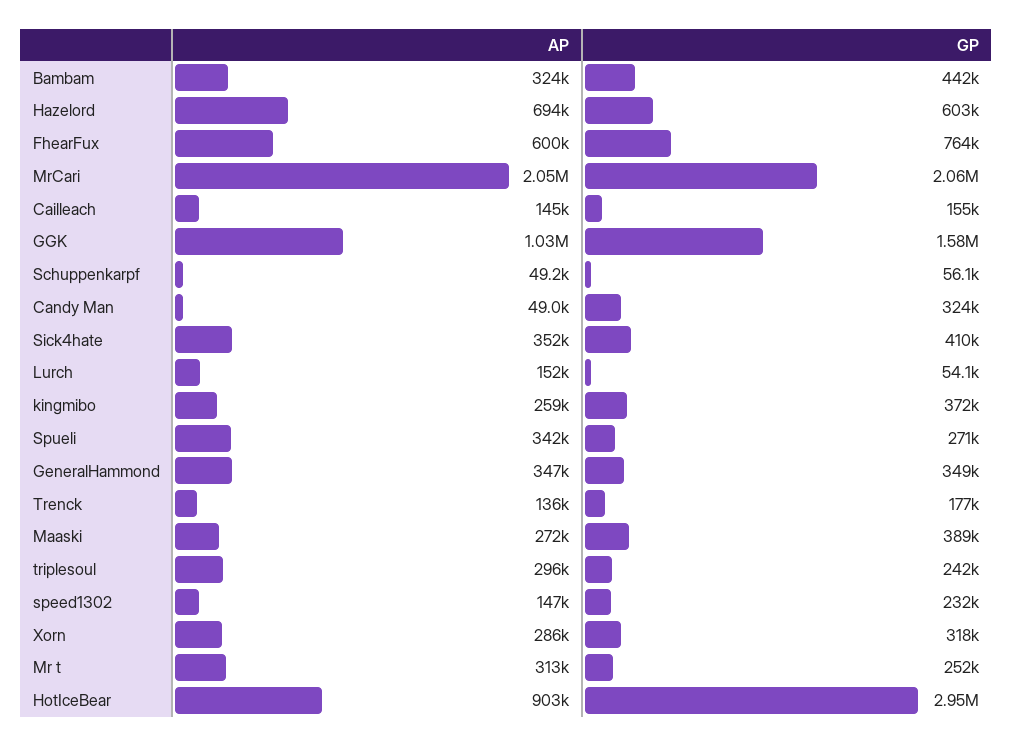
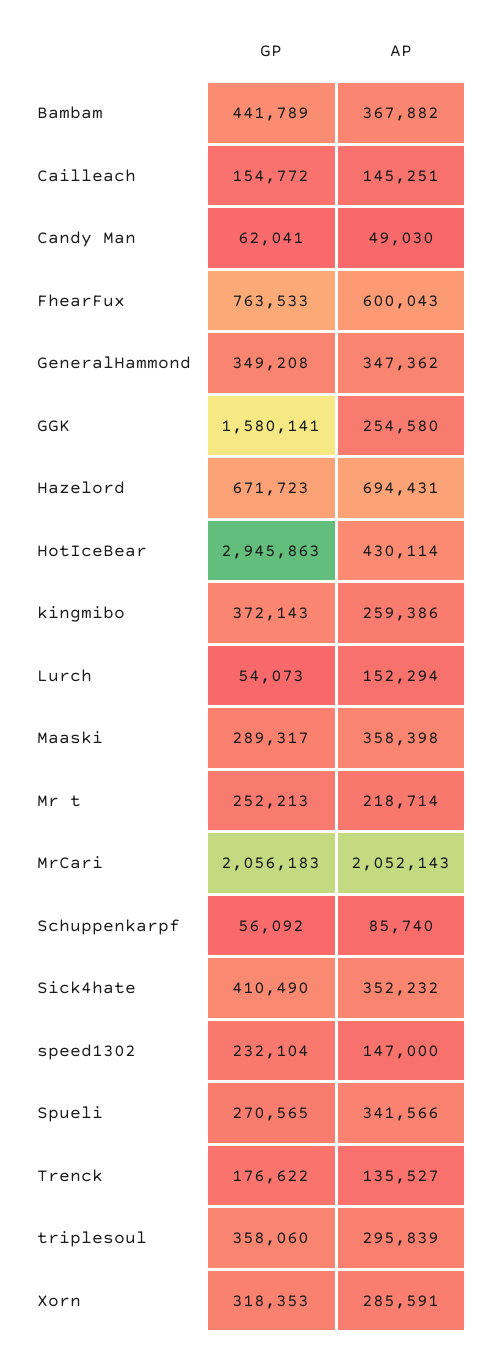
  {
    "AP": {
-     "Bambam": 324000,
+     "Bambam": 367882,
      "Hazelord": 694431,
      "FhearFux": 600043,
      "MrCari": 2052143,
      "Cailleach": 145251,
-     "GGK": 1030000,
+     "GGK": 254580,
-     "Schuppenkarpf": 49200,
+     "Schuppenkarpf": 85740,
      "Candy Man": 49030,
      "Sick4hate": 352232,
      "Lurch": 152294,
      "kingmibo": 259386,
      "Spueli": 341566,
      "GeneralHammond": 347362,
      "Trenck": 135527,
-     "Maaski": 272000,
+     "Maaski": 358398,
      "triplesoul": 295839,
      "speed1302": 147000,
      "Xorn": 285591,
-     "Mr t": 313000,
+     "Mr t": 218714,
-     "HotIceBear": 903000
+     "HotIceBear": 430114
    },
    "GP": {
      "Bambam": 441789,
-     "Hazelord": 603000,
+     "Hazelord": 671723,
      "FhearFux": 763533,
      "MrCari": 2056183,
      "Cailleach": 154772,
      "GGK": 1580141,
      "Schuppenkarpf": 56092,
-     "Candy Man": 324000,
+     "Candy Man": 62041,
      "Sick4hate": 410490,
      "Lurch": 54073,
      "kingmibo": 372143,
      "Spueli": 270565,
      "GeneralHammond": 349208,
      "Trenck": 176622,
-     "Maaski": 389000,
+     "Maaski": 289317,
-     "triplesoul": 242000,
+     "triplesoul": 358060,
      "speed1302": 232104,
      "Xorn": 318353,
      "Mr t": 252213,
      "HotIceBear": 2945863
    }
  }

